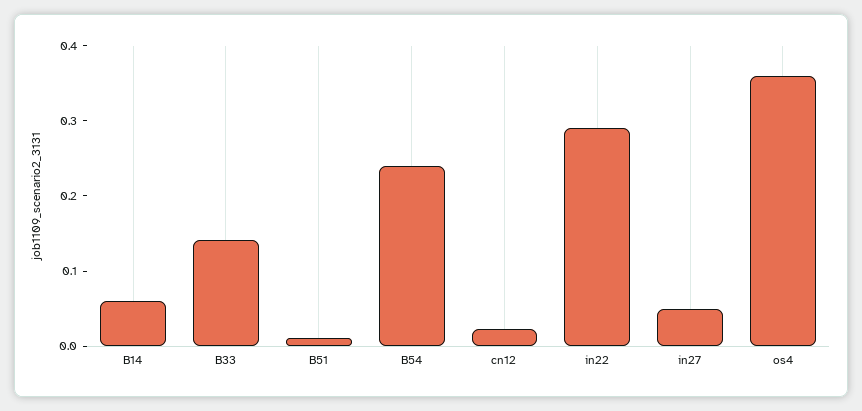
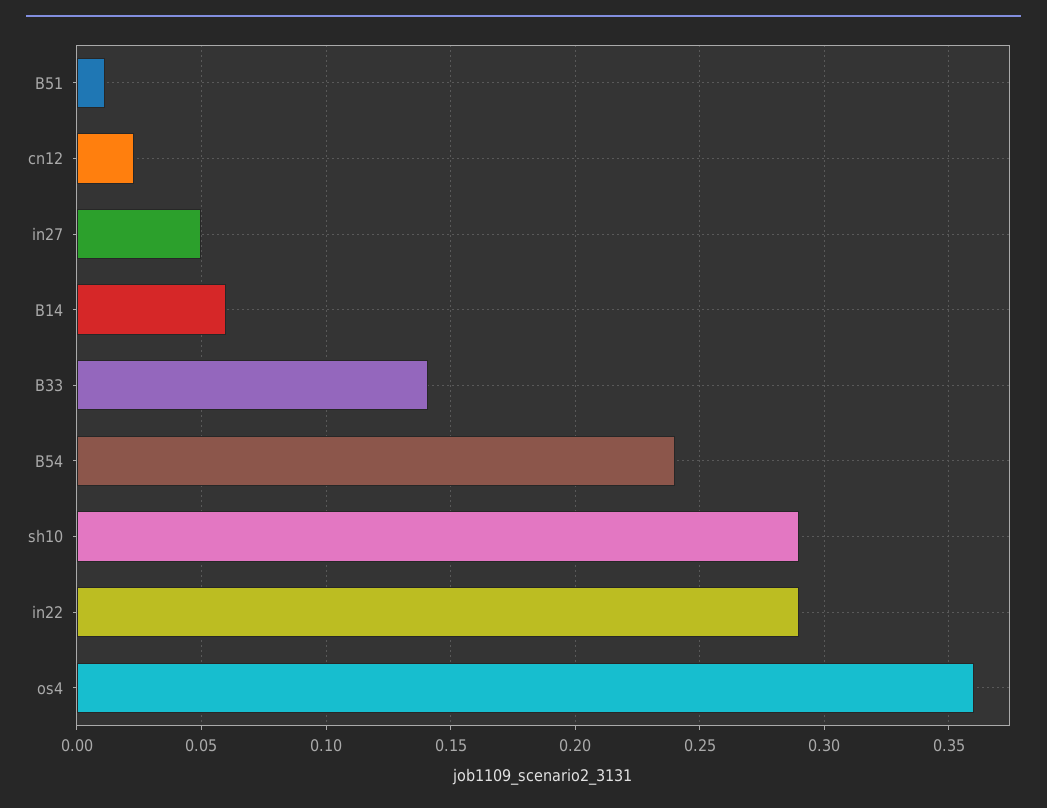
  {
    "B14": 0.06,
    "B33": 0.14,
    "B51": 0.01,
    "B54": 0.24,
    "cn12": 0.025,
    "in22": 0.29,
    "in27": 0.05,
-   "os4": 0.36
+   "os4": 0.36,
+   "sh10": 0.29
  }

